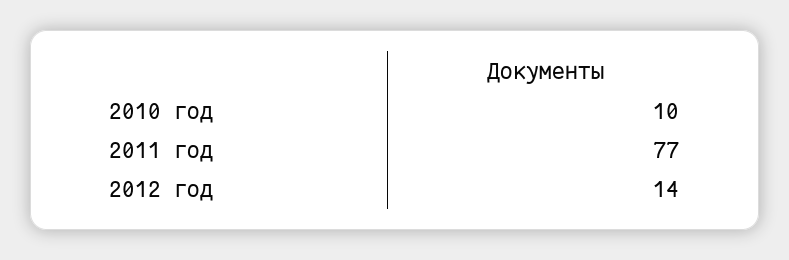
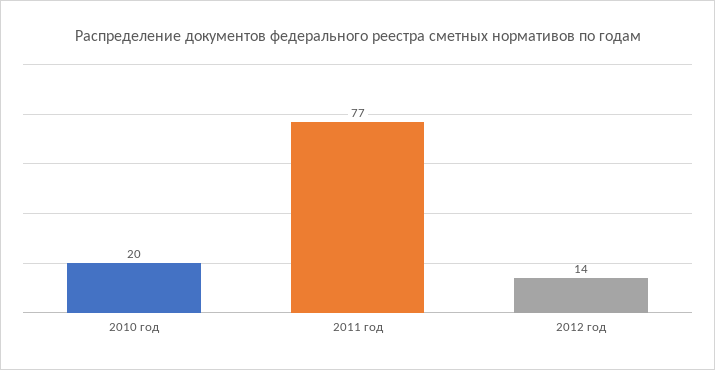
  {
-   "2010 год": 10,
+   "2010 год": 20,
    "2011 год": 77,
    "2012 год": 14
  }

